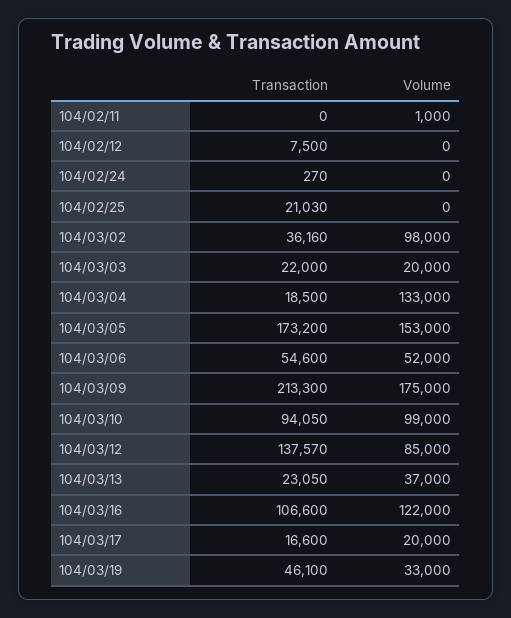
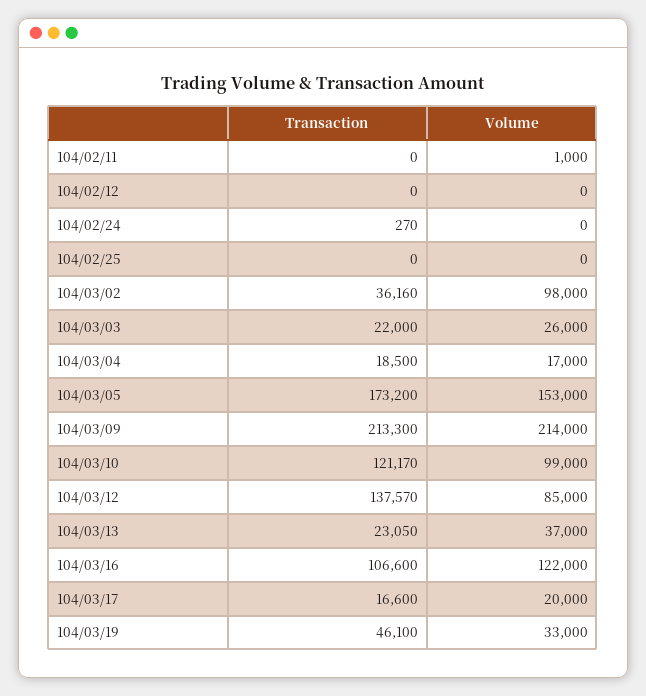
  {
    "Transaction": {
      "104/02/11": 0,
-     "104/02/12": 7500,
+     "104/02/12": 0,
      "104/02/24": 270,
-     "104/02/25": 21030,
+     "104/02/25": 0,
      "104/03/02": 36160,
      "104/03/03": 22000,
      "104/03/04": 18500,
      "104/03/05": 173200,
-     "104/03/06": 54600,
      "104/03/09": 213300,
-     "104/03/10": 94050,
+     "104/03/10": 121170,
      "104/03/12": 137570,
      "104/03/13": 23050,
      "104/03/16": 106600,
      "104/03/17": 16600,
      "104/03/19": 46100
    },
    "Volume": {
      "104/02/11": 1000,
      "104/02/12": 0,
      "104/02/24": 0,
      "104/02/25": 0,
      "104/03/02": 98000,
-     "104/03/03": 20000,
+     "104/03/03": 26000,
-     "104/03/04": 133000,
+     "104/03/04": 17000,
      "104/03/05": 153000,
-     "104/03/06": 52000,
-     "104/03/09": 175000,
+     "104/03/09": 214000,
      "104/03/10": 99000,
      "104/03/12": 85000,
      "104/03/13": 37000,
      "104/03/16": 122000,
      "104/03/17": 20000,
      "104/03/19": 33000
    }
  }

